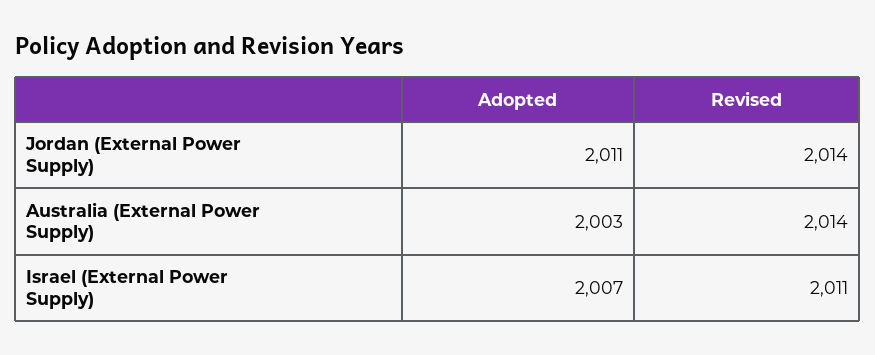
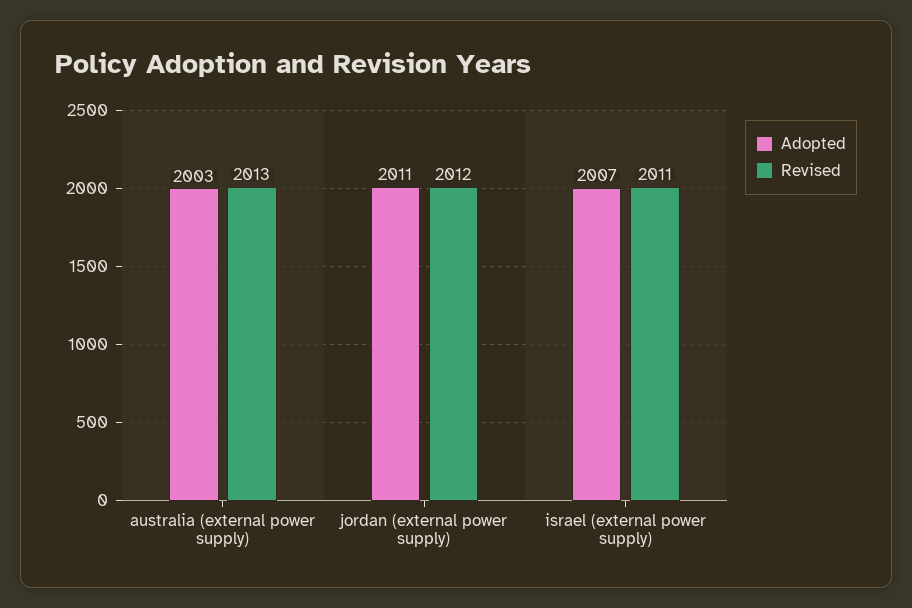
  {
    "Adopted": {
      "Jordan (External Power Supply)": 2011,
      "Australia (External Power Supply)": 2003,
      "Israel (External Power Supply)": 2007
    },
    "Revised": {
-     "Jordan (External Power Supply)": 2014,
+     "Jordan (External Power Supply)": 2012,
-     "Australia (External Power Supply)": 2014,
+     "Australia (External Power Supply)": 2013,
      "Israel (External Power Supply)": 2011
    }
  }

